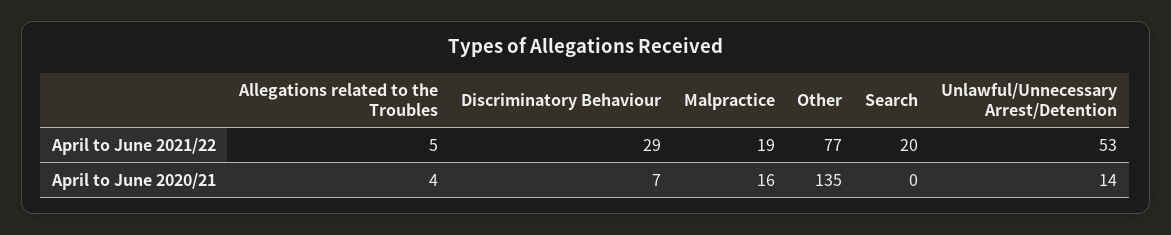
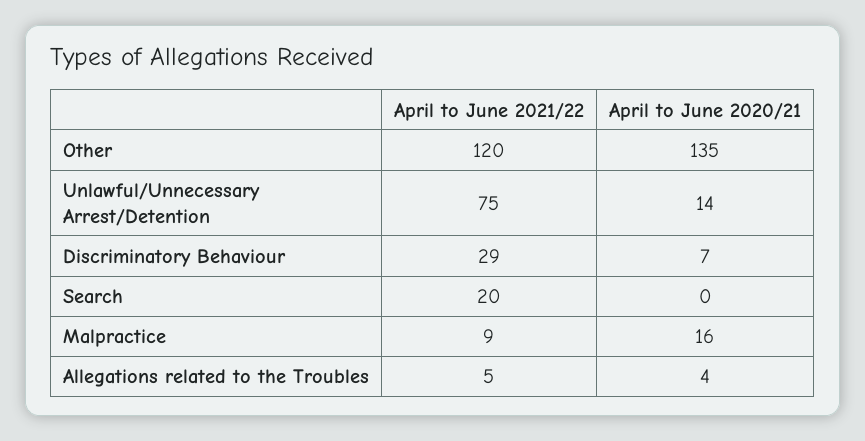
  {
    "Allegations related to the Troubles": {
      "April to June 2021/22": 5,
      "April to June 2020/21": 4
    },
    "Discriminatory Behaviour": {
      "April to June 2021/22": 29,
      "April to June 2020/21": 7
    },
    "Malpractice": {
-     "April to June 2021/22": 19,
+     "April to June 2021/22": 9,
      "April to June 2020/21": 16
    },
    "Other": {
-     "April to June 2021/22": 77,
+     "April to June 2021/22": 120,
      "April to June 2020/21": 135
    },
    "Search": {
      "April to June 2021/22": 20,
      "April to June 2020/21": 0
    },
    "Unlawful/Unnecessary Arrest/Detention": {
-     "April to June 2021/22": 53,
+     "April to June 2021/22": 75,
      "April to June 2020/21": 14
    }
  }

